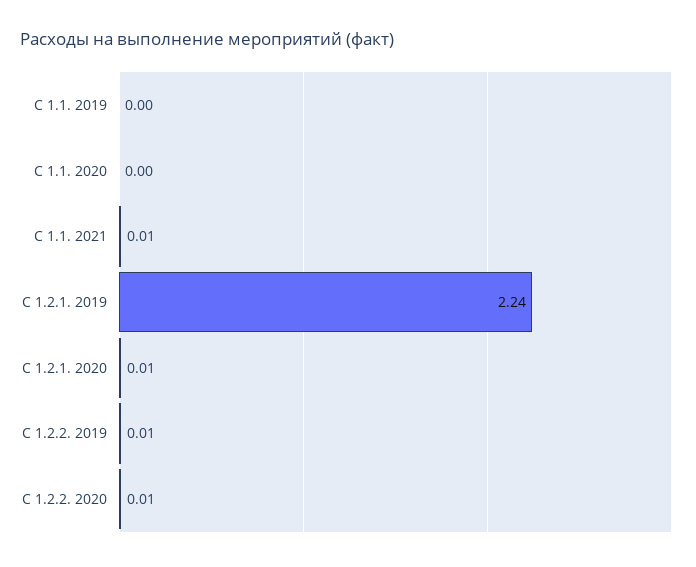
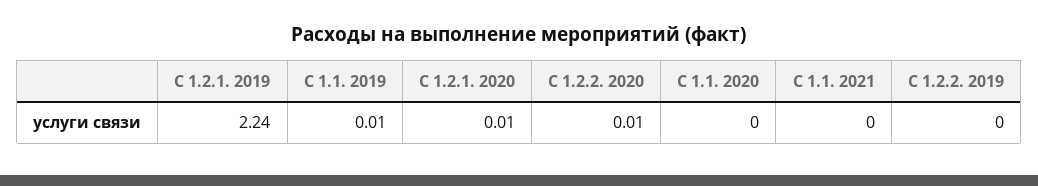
  {
-   "С 1.1. 2019": 0,
+   "С 1.1. 2019": 0.01,
    "С 1.1. 2020": 0,
-   "С 1.1. 2021": 0.01,
+   "С 1.1. 2021": 0,
    "С 1.2.1. 2019": 2.24,
    "С 1.2.1. 2020": 0.01,
-   "С 1.2.2. 2019": 0.01,
+   "С 1.2.2. 2019": 0,
    "С 1.2.2. 2020": 0.01
  }

